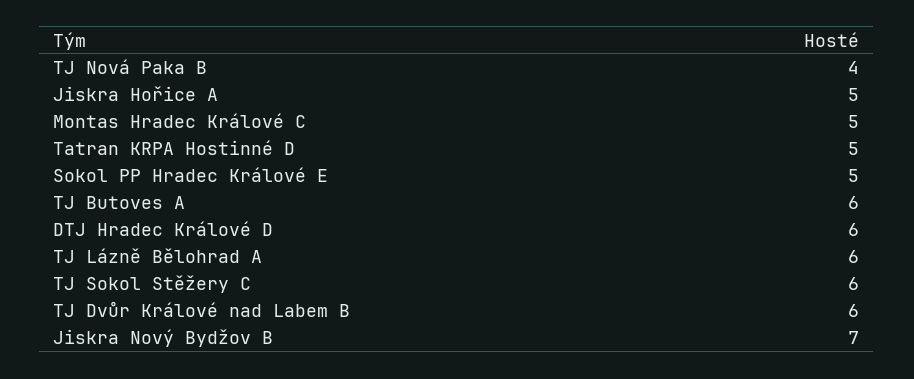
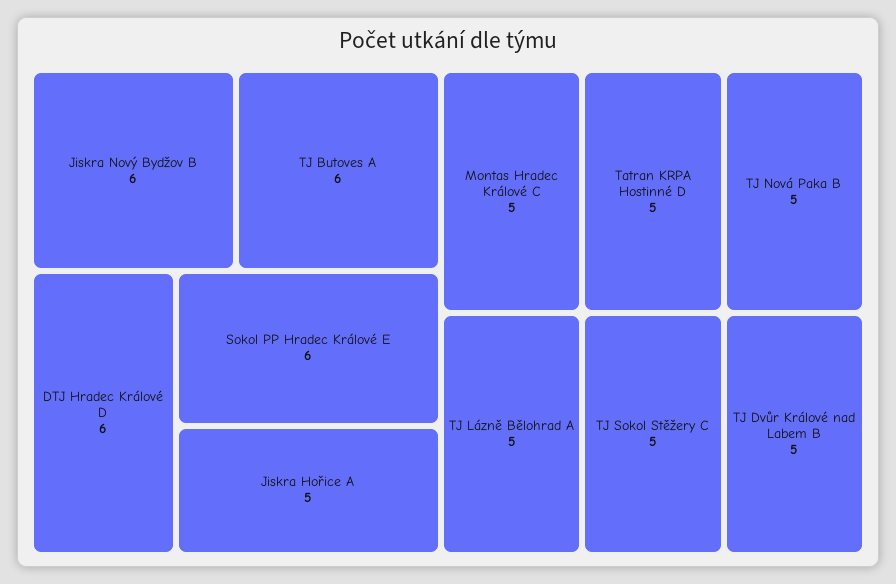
  {
-   "TJ Nová Paka B": 4,
+   "TJ Nová Paka B": 5,
    "Jiskra Hořice A": 5,
    "Montas Hradec Králové C": 5,
    "Tatran KRPA Hostinné D": 5,
-   "Sokol PP Hradec Králové E": 5,
+   "Sokol PP Hradec Králové E": 6,
    "TJ Butoves A": 6,
    "DTJ Hradec Králové D": 6,
-   "TJ Lázně Bělohrad A": 6,
+   "TJ Lázně Bělohrad A": 5,
-   "TJ Sokol Stěžery C": 6,
+   "TJ Sokol Stěžery C": 5,
-   "TJ Dvůr Králové nad Labem B": 6,
+   "TJ Dvůr Králové nad Labem B": 5,
-   "Jiskra Nový Bydžov B": 7
+   "Jiskra Nový Bydžov B": 6
  }

